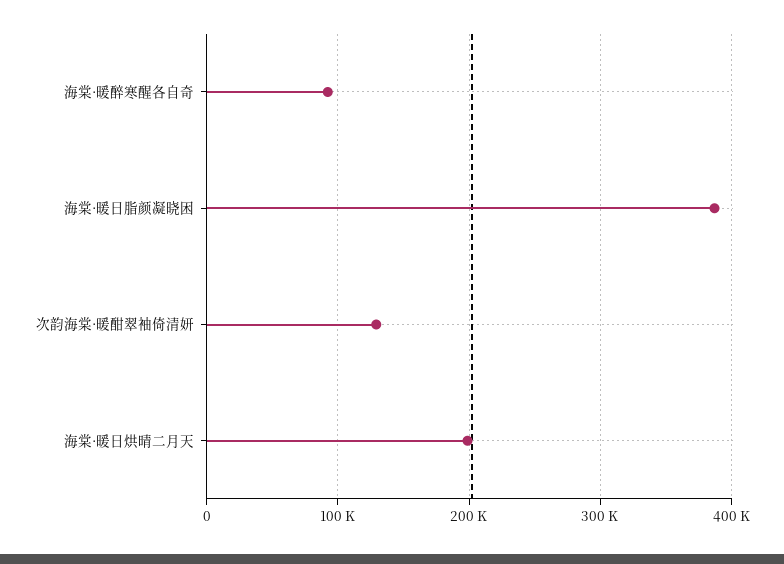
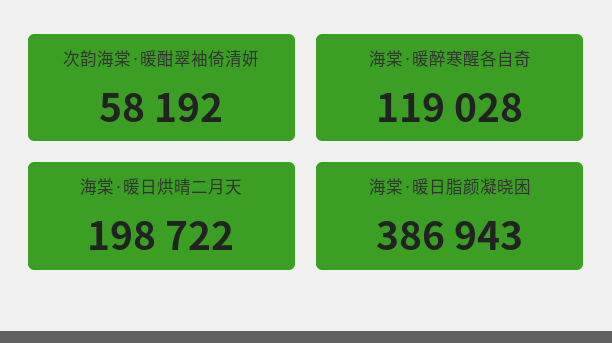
  {
-   "海棠·暖醉寒醒各自奇": 90000,
+   "海棠·暖醉寒醒各自奇": 119028,
    "海棠·暖日脂颜凝晓困": 386943,
-   "次韵海棠·暖酣翠袖倚清妍": 130000,
+   "次韵海棠·暖酣翠袖倚清妍": 58192,
    "海棠·暖日烘晴二月天": 198722
  }

